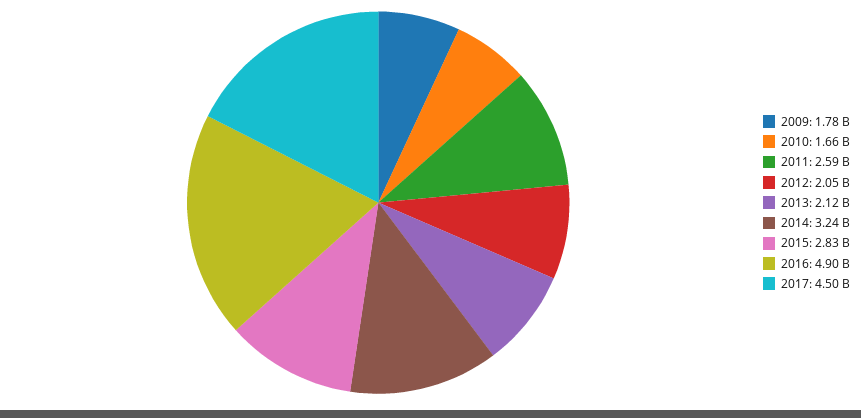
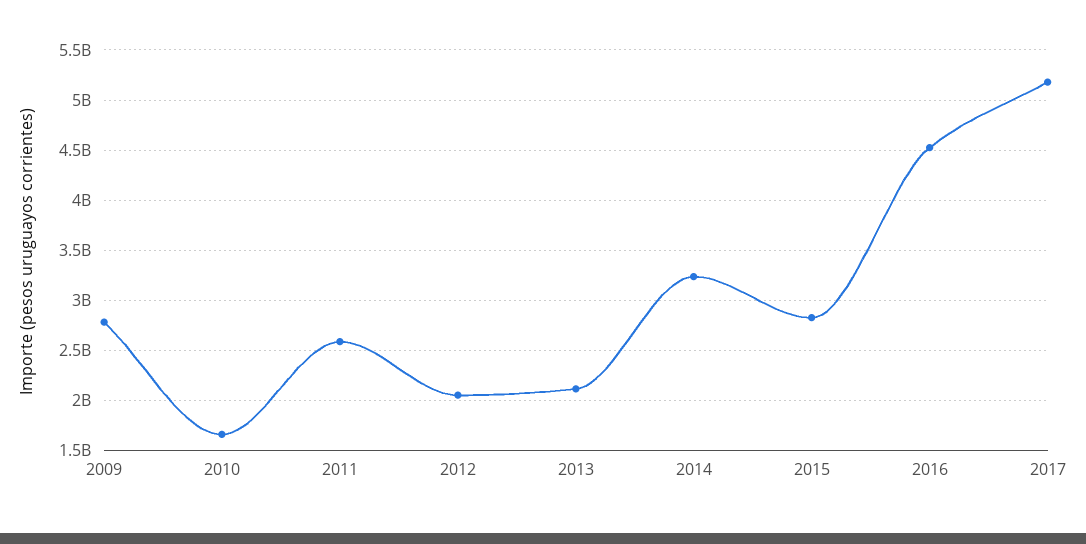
  {
-   "2009": 1780000000,
+   "2009": 2800000000,
    "2010": 1660000000,
    "2011": 2590000000,
    "2012": 2050000000,
    "2013": 2120000000,
    "2014": 3240000000,
    "2015": 2830000000,
-   "2016": 4900000000,
+   "2016": 4500000000,
-   "2017": 4500000000
+   "2017": 5200000000
  }

